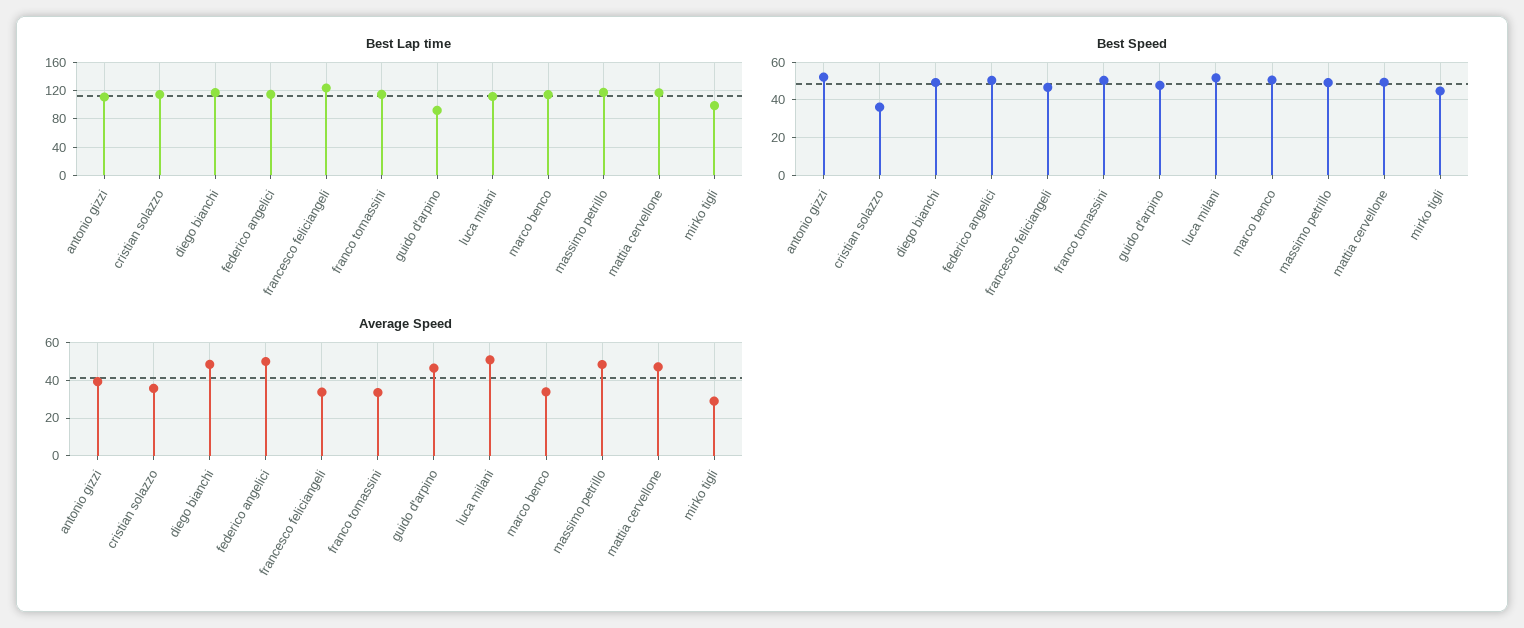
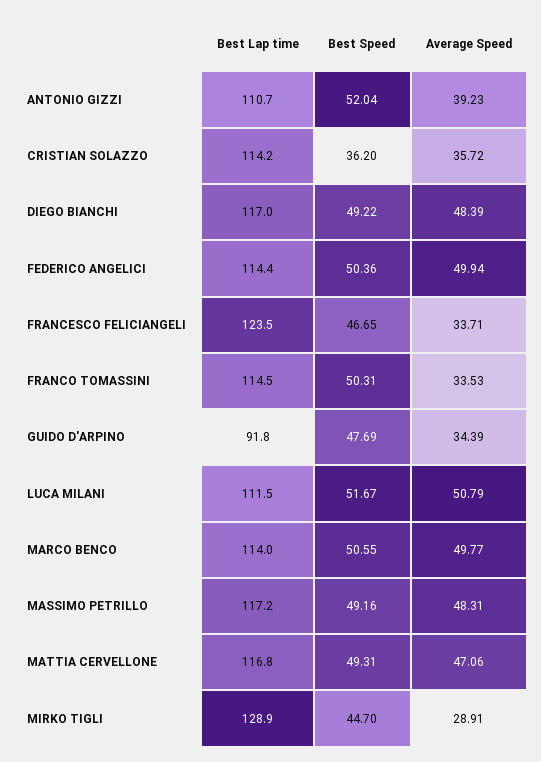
  {
    "Best Lap time": {
      "antonio gizzi": 110.7,
      "cristian solazzo": 114.2,
      "diego bianchi": 117,
      "federico angelici": 114.4,
      "francesco feliciangeli": 123.5,
      "franco tomassini": 114.5,
      "guido d'arpino": 91.8,
      "luca milani": 111.5,
      "marco benco": 114,
      "massimo petrillo": 117.2,
      "mattia cervellone": 116.8,
-     "mirko tigli": 100
+     "mirko tigli": 128.9
    },
    "Best Speed": {
      "antonio gizzi": 52.04,
      "cristian solazzo": 36.2,
      "diego bianchi": 49.22,
      "federico angelici": 50.36,
      "francesco feliciangeli": 46.65,
      "franco tomassini": 50.31,
      "guido d'arpino": 47.69,
      "luca milani": 51.67,
      "marco benco": 50.55,
      "massimo petrillo": 49.16,
      "mattia cervellone": 49.31,
      "mirko tigli": 44.7
    },
    "Average Speed": {
      "antonio gizzi": 39.23,
      "cristian solazzo": 35.72,
      "diego bianchi": 48.39,
      "federico angelici": 49.94,
      "francesco feliciangeli": 33.71,
      "franco tomassini": 33.53,
-     "guido d'arpino": 45,
+     "guido d'arpino": 34.39,
      "luca milani": 50.79,
-     "marco benco": 35,
+     "marco benco": 49.77,
      "massimo petrillo": 48.31,
      "mattia cervellone": 47.06,
      "mirko tigli": 28.91
    }
  }

